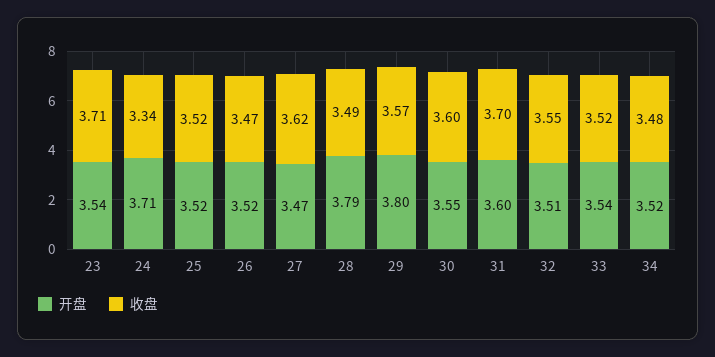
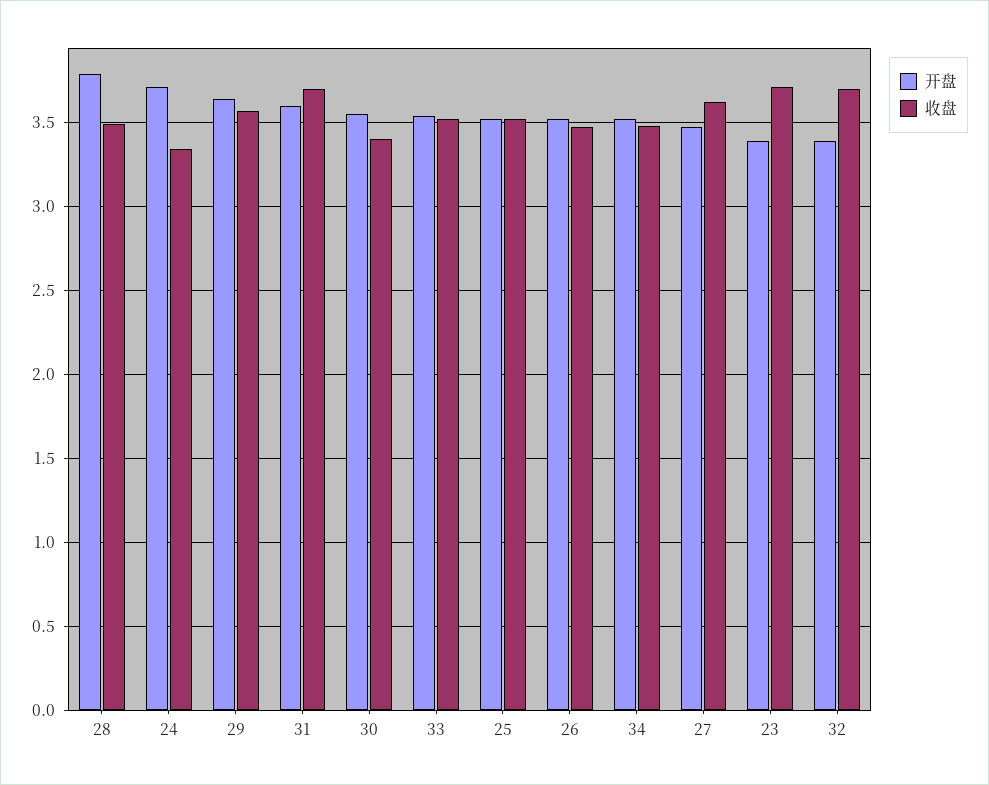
  {
    "开盘": {
-     "23": 3.54,
+     "23": 3.4,
      "24": 3.71,
      "25": 3.52,
      "26": 3.52,
      "27": 3.47,
      "28": 3.79,
-     "29": 3.8,
+     "29": 3.65,
      "30": 3.55,
      "31": 3.6,
-     "32": 3.51,
+     "32": 3.4,
      "33": 3.54,
      "34": 3.52
    },
    "收盘": {
      "23": 3.71,
      "24": 3.34,
      "25": 3.52,
      "26": 3.47,
      "27": 3.62,
      "28": 3.49,
      "29": 3.57,
-     "30": 3.6,
+     "30": 3.4,
      "31": 3.7,
-     "32": 3.55,
+     "32": 3.7,
      "33": 3.52,
      "34": 3.48
    }
  }

